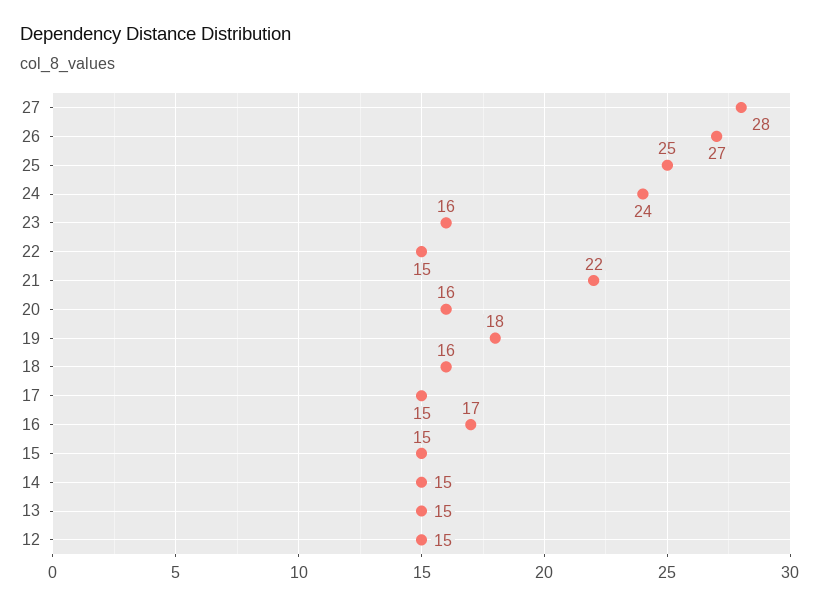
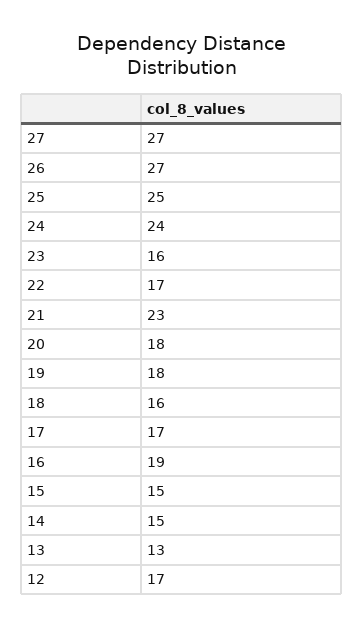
  {
-   "27": 28,
+   "27": 27,
    "26": 27,
    "25": 25,
    "24": 24,
    "23": 16,
-   "22": 15,
+   "22": 17,
-   "21": 22,
+   "21": 23,
-   "20": 16,
+   "20": 18,
    "19": 18,
    "18": 16,
-   "17": 15,
+   "17": 17,
-   "16": 17,
+   "16": 19,
    "15": 15,
    "14": 15,
-   "13": 15,
+   "13": 13,
-   "12": 15
+   "12": 17
  }

